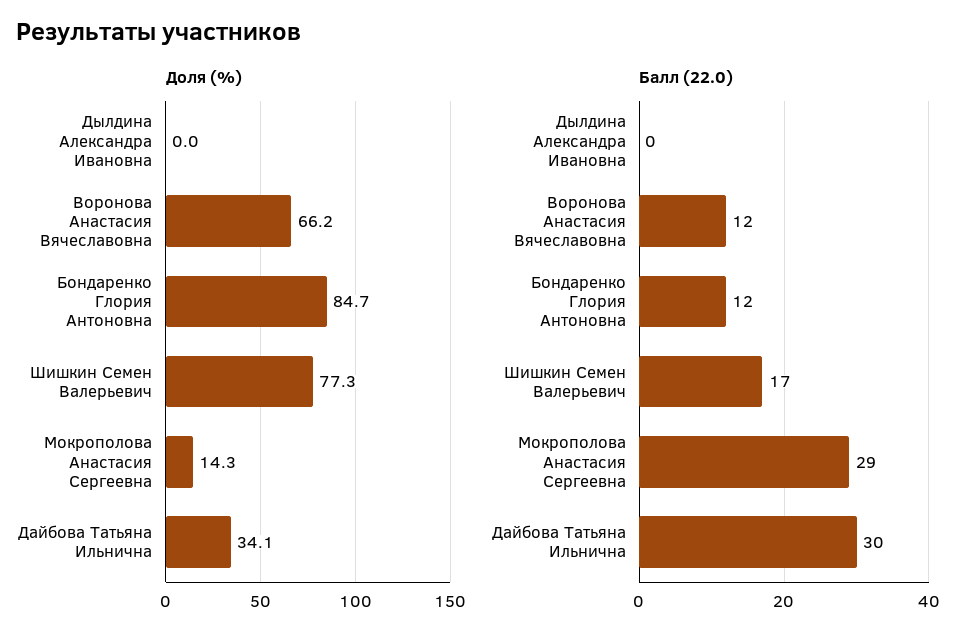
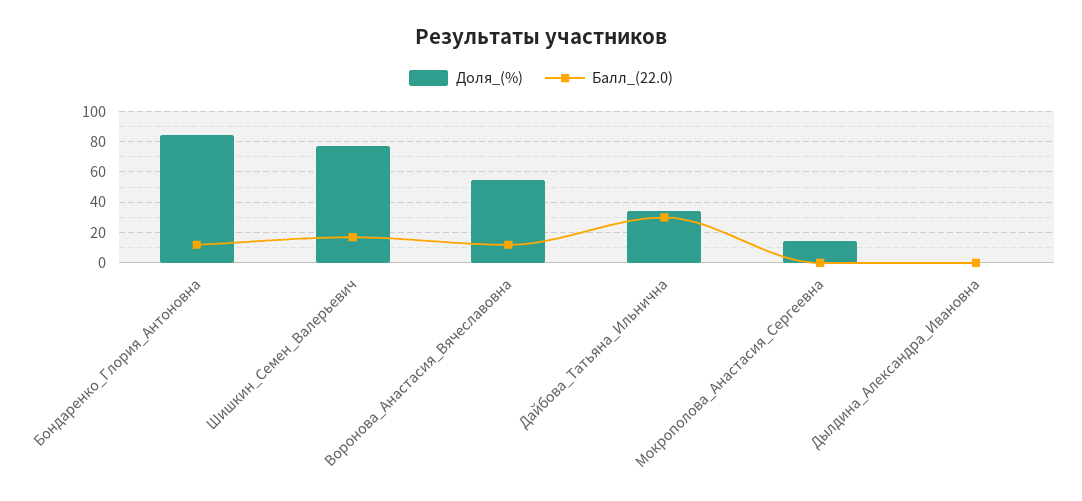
  {
    "Доля (%)": {
      "Дылдина Александра Ивановна": 0,
-     "Воронова Анастасия Вячеславовна": 66.2,
+     "Воронова Анастасия Вячеславовна": 55,
      "Бондаренко Глория Антоновна": 84.7,
      "Шишкин Семен Валерьевич": 77.3,
      "Мокрополова Анастасия Сергеевна": 14.3,
      "Дайбова Татьяна Ильнична": 34.1
    },
    "Балл (22.0)": {
      "Дылдина Александра Ивановна": 0,
      "Воронова Анастасия Вячеславовна": 12,
      "Бондаренко Глория Антоновна": 12,
      "Шишкин Семен Валерьевич": 17,
-     "Мокрополова Анастасия Сергеевна": 29,
+     "Мокрополова Анастасия Сергеевна": 0,
      "Дайбова Татьяна Ильнична": 30
    }
  }

